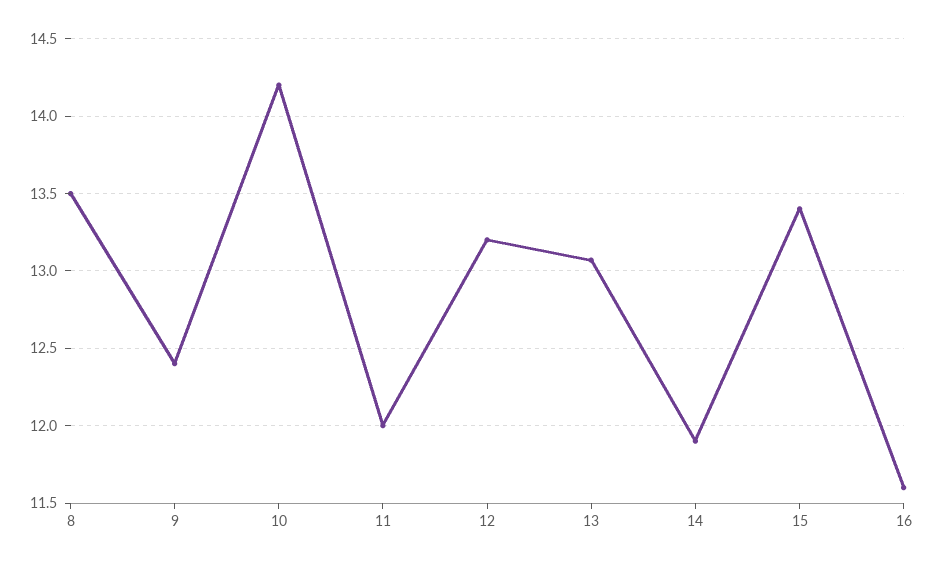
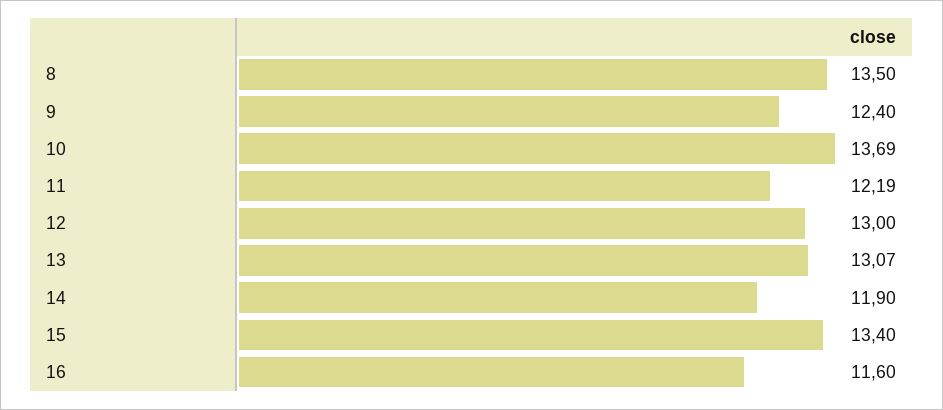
  {
    "8": 13.5,
    "9": 12.4,
-   "10": 14.2,
+   "10": 13.69,
-   "11": 12,
+   "11": 12.19,
-   "12": 13.2,
+   "12": 13,
    "13": 13.07,
    "14": 11.9,
    "15": 13.4,
    "16": 11.6
  }

